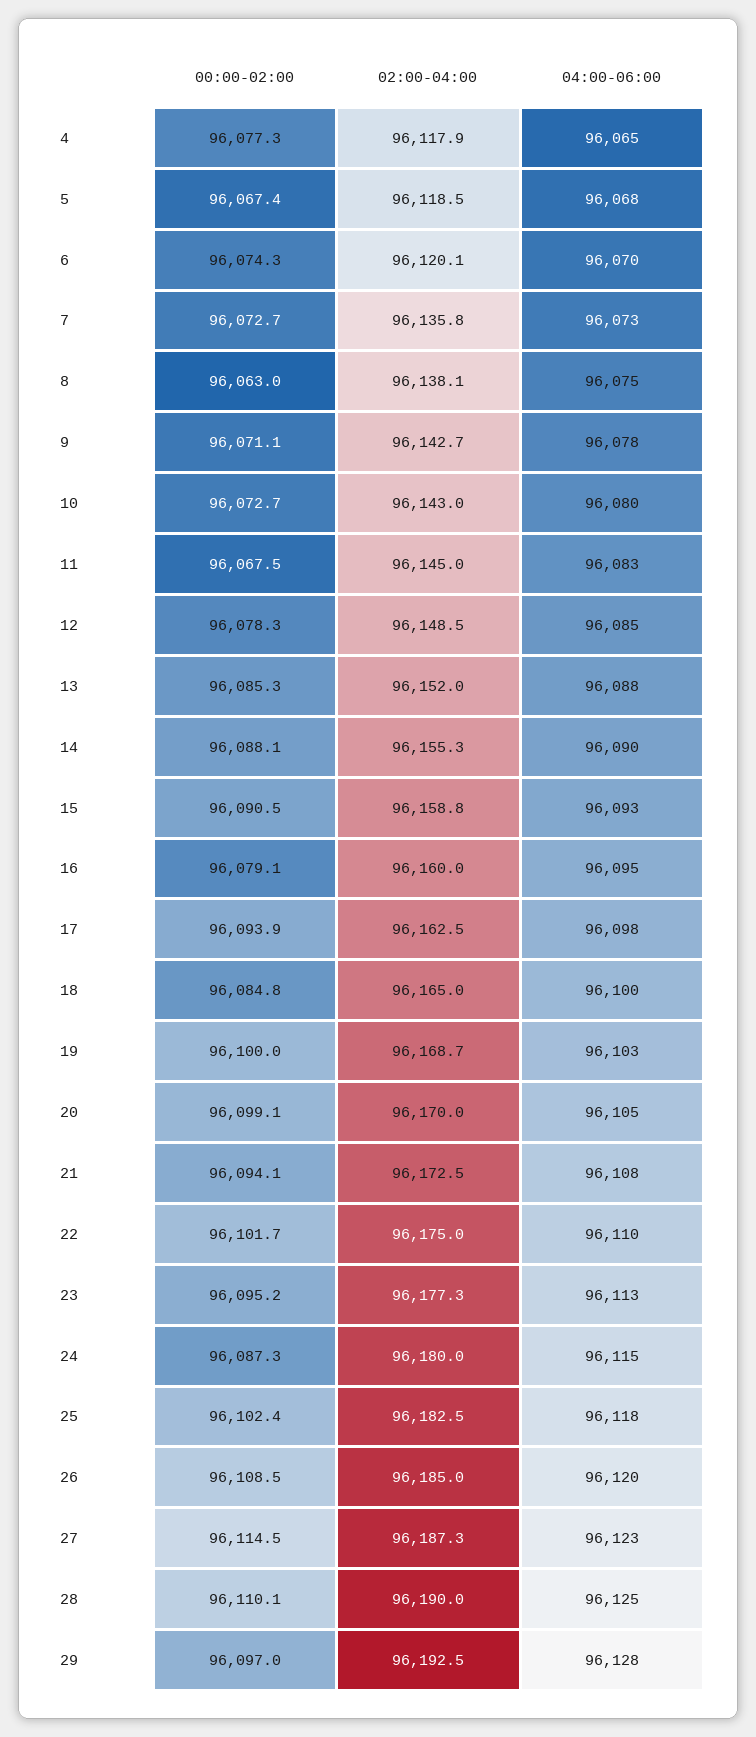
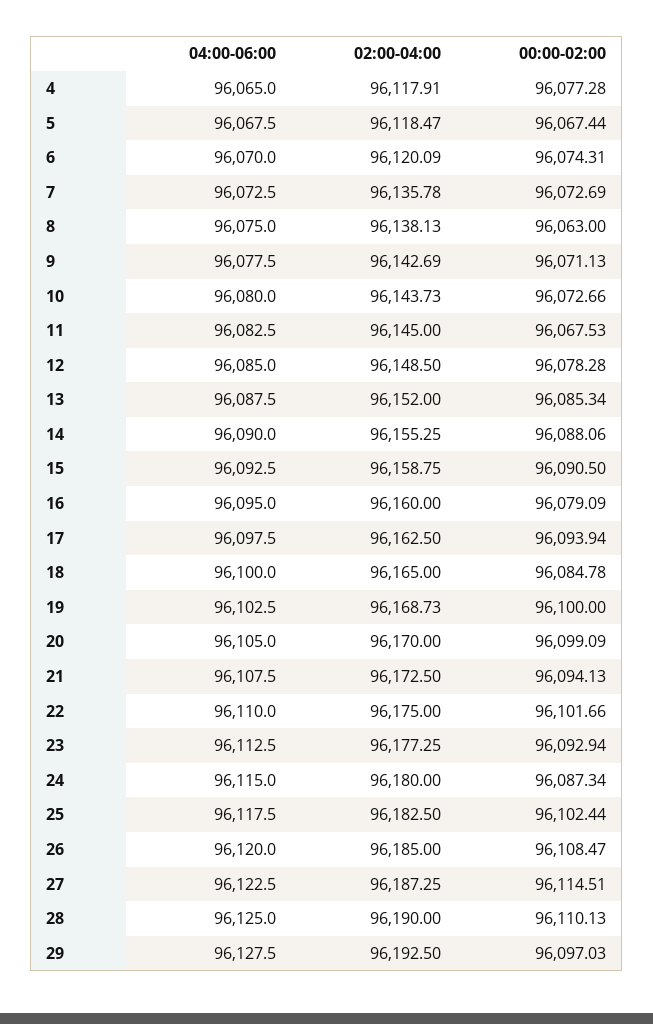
  {
    "00:00-02:00": {
      "4": 96077.28,
      "5": 96067.44,
      "6": 96074.31,
      "7": 96072.69,
      "8": 96063,
      "9": 96071.13,
      "10": 96072.66,
      "11": 96067.53,
      "12": 96078.28,
      "13": 96085.34,
      "14": 96088.06,
      "15": 96090.5,
      "16": 96079.09,
      "17": 96093.94,
      "18": 96084.78,
      "19": 96100,
      "20": 96099.09,
      "21": 96094.13,
      "22": 96101.66,
-     "23": 96095.2,
+     "23": 96092.94,
      "24": 96087.34,
      "25": 96102.44,
      "26": 96108.47,
      "27": 96114.51,
      "28": 96110.13,
      "29": 96097.03
    },
    "02:00-04:00": {
      "4": 96117.91,
      "5": 96118.47,
      "6": 96120.09,
      "7": 96135.78,
      "8": 96138.13,
      "9": 96142.69,
-     "10": 96143,
+     "10": 96143.73,
      "11": 96145,
      "12": 96148.5,
      "13": 96152,
      "14": 96155.25,
      "15": 96158.75,
      "16": 96160,
      "17": 96162.5,
      "18": 96165,
      "19": 96168.73,
      "20": 96170,
      "21": 96172.5,
      "22": 96175,
      "23": 96177.25,
      "24": 96180,
      "25": 96182.5,
      "26": 96185,
      "27": 96187.25,
      "28": 96190,
      "29": 96192.5
    },
    "04:00-06:00": {
      "4": 96065,
      "5": 96067.5,
      "6": 96070,
      "7": 96072.5,
      "8": 96075,
      "9": 96077.5,
      "10": 96080,
      "11": 96082.5,
      "12": 96085,
      "13": 96087.5,
      "14": 96090,
      "15": 96092.5,
      "16": 96095,
      "17": 96097.5,
      "18": 96100,
      "19": 96102.5,
      "20": 96105,
      "21": 96107.5,
      "22": 96110,
      "23": 96112.5,
      "24": 96115,
      "25": 96117.5,
      "26": 96120,
      "27": 96122.5,
      "28": 96125,
      "29": 96127.5
    }
  }

